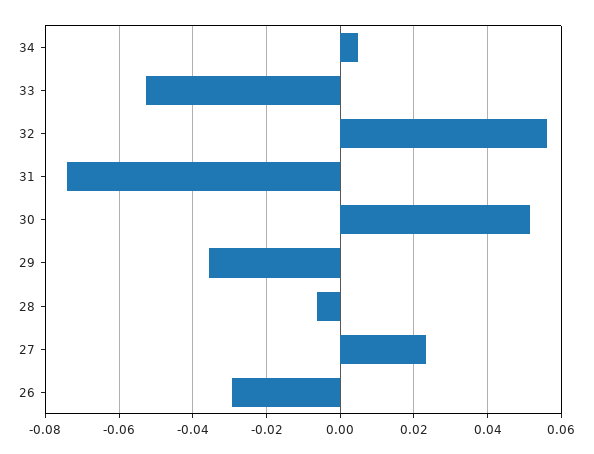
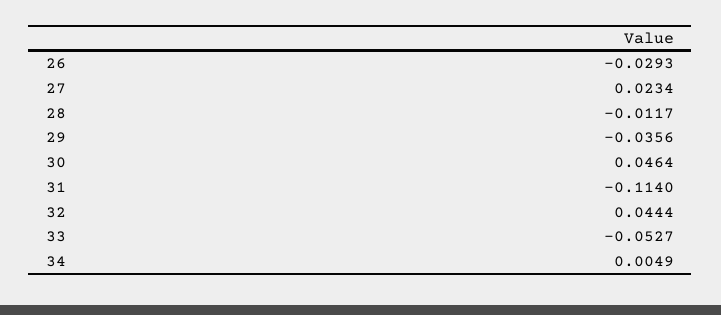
  {
    "34": 0.0049,
    "33": -0.0527,
-   "32": 0.056,
+   "32": 0.0444,
-   "31": -0.074,
+   "31": -0.114,
-   "30": 0.052,
+   "30": 0.0464,
    "29": -0.0356,
-   "28": -0.006,
+   "28": -0.0117,
    "27": 0.0234,
    "26": -0.0293
  }

